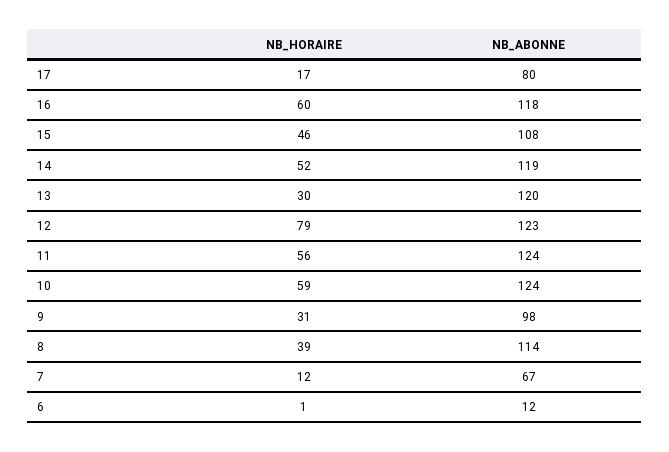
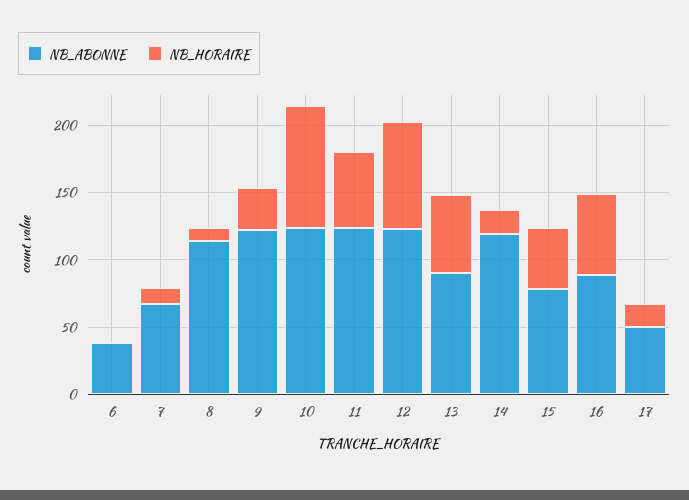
  {
    "NB_HORAIRE": {
      "17": 17,
      "16": 60,
      "15": 46,
-     "14": 52,
+     "14": 20,
-     "13": 30,
+     "13": 60,
      "12": 79,
      "11": 56,
-     "10": 59,
+     "10": 90,
      "9": 31,
-     "8": 39,
+     "8": 10,
      "7": 12,
      "6": 1
    },
    "NB_ABONNE": {
-     "17": 80,
+     "17": 50,
-     "16": 118,
+     "16": 90,
-     "15": 108,
+     "15": 80,
      "14": 119,
-     "13": 120,
+     "13": 90,
      "12": 123,
      "11": 124,
      "10": 124,
-     "9": 98,
+     "9": 120,
      "8": 114,
      "7": 67,
-     "6": 12
+     "6": 40
    }
  }

